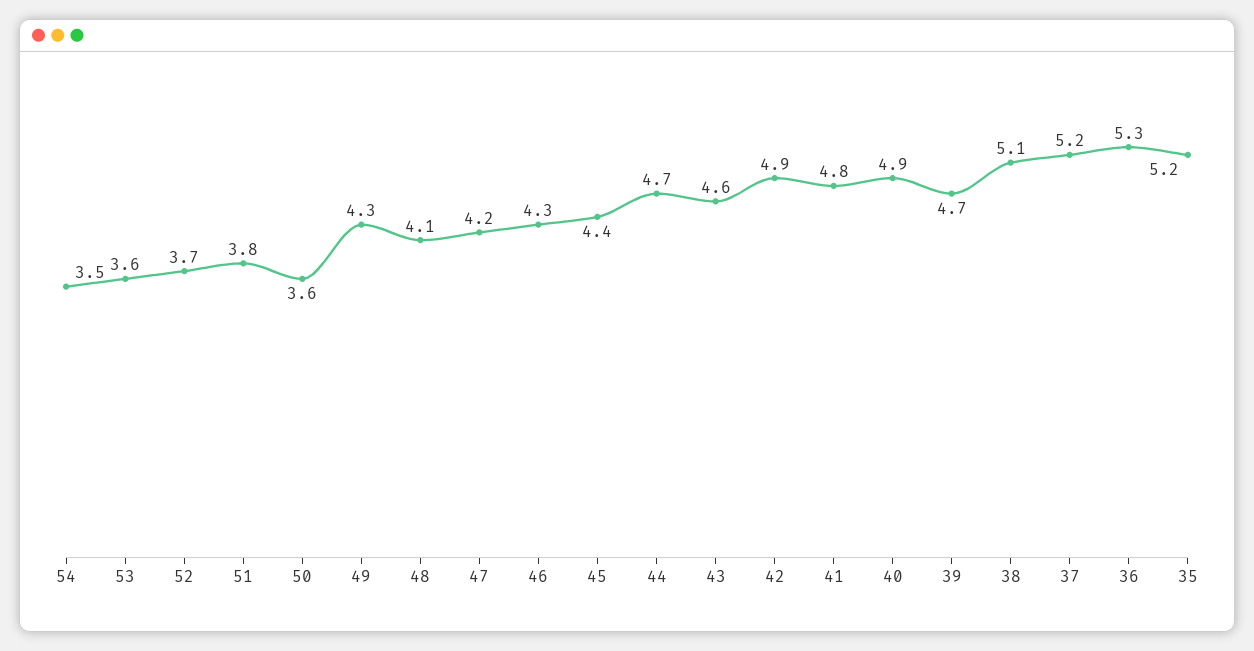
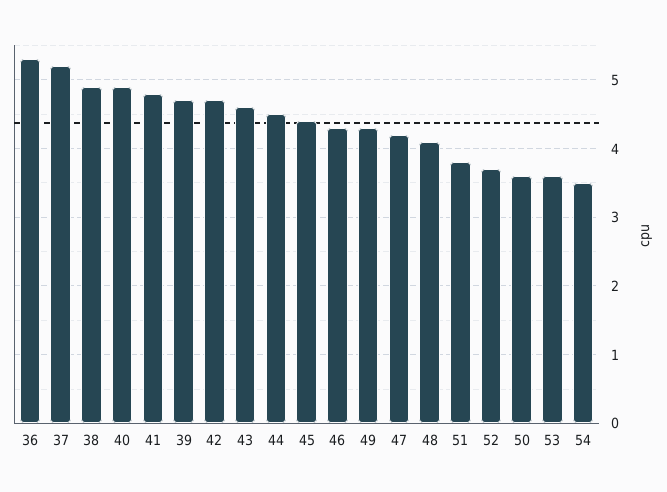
  {
    "54": 3.5,
    "53": 3.6,
    "52": 3.7,
    "51": 3.8,
    "50": 3.6,
    "49": 4.3,
    "48": 4.1,
    "47": 4.2,
    "46": 4.3,
    "45": 4.4,
-   "44": 4.7,
+   "44": 4.5,
    "43": 4.6,
-   "42": 4.9,
+   "42": 4.7,
    "41": 4.8,
    "40": 4.9,
    "39": 4.7,
-   "38": 5.1,
+   "38": 4.9,
    "37": 5.2,
-   "36": 5.3,
+   "36": 5.3
-   "35": 5.2
  }

